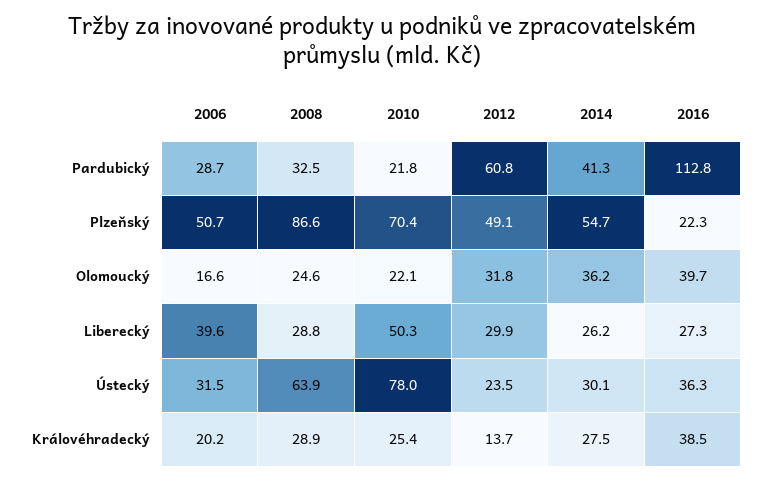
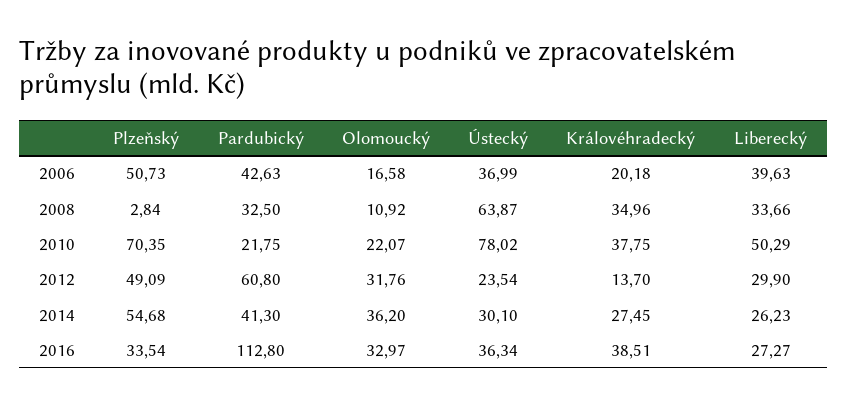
  {
    "2006": {
-     "Pardubický": 28.7,
+     "Pardubický": 42.63,
      "Plzeňský": 50.73,
      "Olomoucký": 16.58,
      "Liberecký": 39.63,
-     "Ústecký": 31.5,
+     "Ústecký": 36.99,
      "Královéhradecký": 20.18
    },
    "2008": {
      "Pardubický": 32.5,
-     "Plzeňský": 86.6,
+     "Plzeňský": 2.84,
-     "Olomoucký": 24.6,
+     "Olomoucký": 10.92,
-     "Liberecký": 28.8,
+     "Liberecký": 33.66,
      "Ústecký": 63.87,
-     "Královéhradecký": 28.9
+     "Královéhradecký": 34.96
    },
    "2010": {
      "Pardubický": 21.75,
      "Plzeňský": 70.35,
      "Olomoucký": 22.07,
      "Liberecký": 50.29,
      "Ústecký": 78.02,
-     "Královéhradecký": 25.4
+     "Královéhradecký": 37.75
    },
    "2012": {
      "Pardubický": 60.8,
      "Plzeňský": 49.09,
      "Olomoucký": 31.76,
      "Liberecký": 29.9,
      "Ústecký": 23.54,
      "Královéhradecký": 13.7
    },
    "2014": {
      "Pardubický": 41.3,
      "Plzeňský": 54.68,
      "Olomoucký": 36.2,
      "Liberecký": 26.23,
      "Ústecký": 30.1,
      "Královéhradecký": 27.45
    },
    "2016": {
      "Pardubický": 112.8,
-     "Plzeňský": 22.3,
+     "Plzeňský": 33.54,
-     "Olomoucký": 39.7,
+     "Olomoucký": 32.97,
      "Liberecký": 27.27,
      "Ústecký": 36.34,
      "Královéhradecký": 38.51
    }
  }

